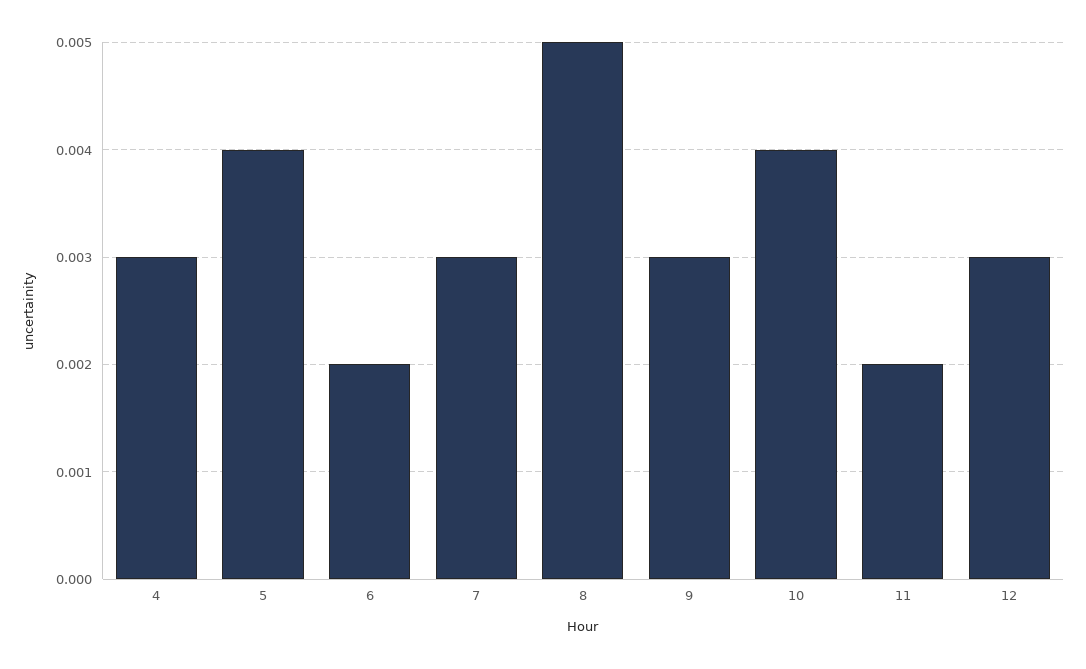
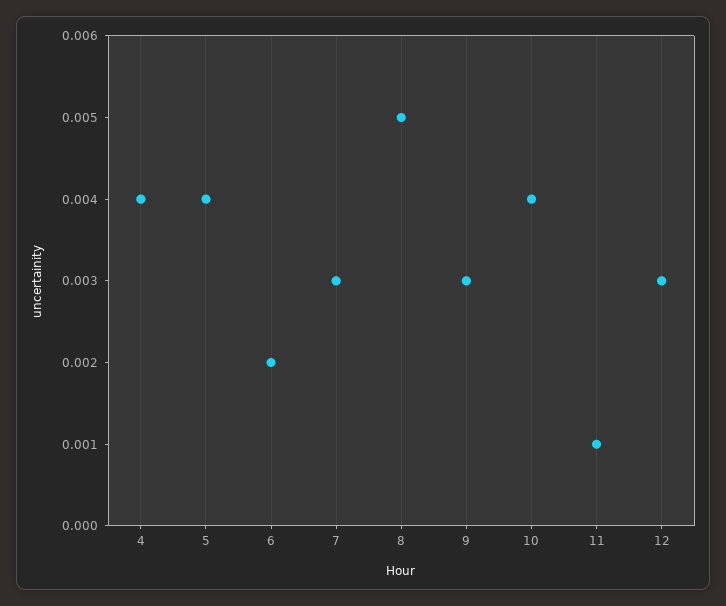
  {
-   "4": 0.003,
+   "4": 0.004,
    "5": 0.004,
    "6": 0.002,
    "7": 0.003,
    "8": 0.005,
    "9": 0.003,
    "10": 0.004,
-   "11": 0.002,
+   "11": 0.001,
    "12": 0.003
  }

